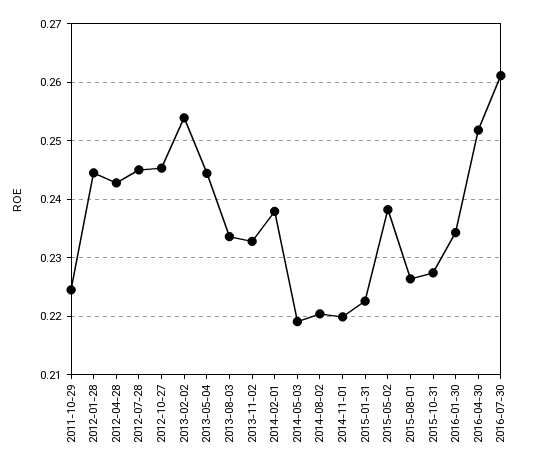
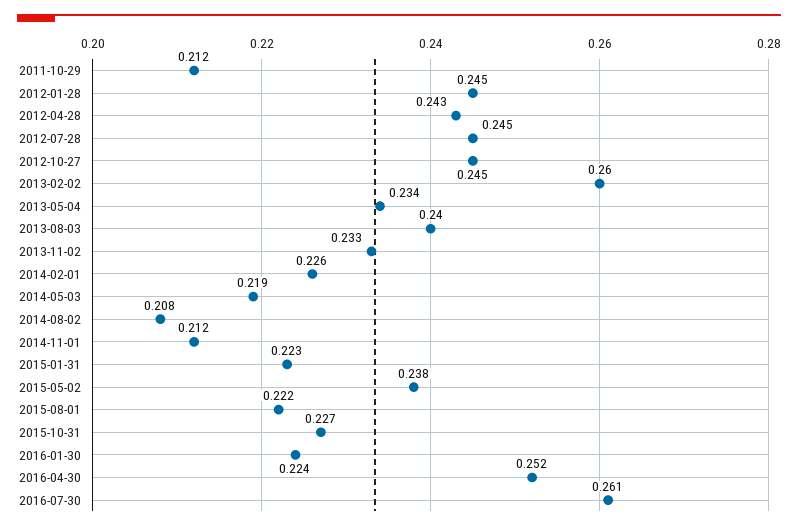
  {
-   "2011-10-29": 0.224,
+   "2011-10-29": 0.212,
    "2012-01-28": 0.245,
    "2012-04-28": 0.243,
    "2012-07-28": 0.245,
    "2012-10-27": 0.245,
-   "2013-02-02": 0.254,
+   "2013-02-02": 0.26,
-   "2013-05-04": 0.244,
+   "2013-05-04": 0.234,
-   "2013-08-03": 0.234,
+   "2013-08-03": 0.24,
    "2013-11-02": 0.233,
-   "2014-02-01": 0.238,
+   "2014-02-01": 0.226,
    "2014-05-03": 0.219,
-   "2014-08-02": 0.22,
+   "2014-08-02": 0.208,
-   "2014-11-01": 0.22,
+   "2014-11-01": 0.212,
    "2015-01-31": 0.223,
    "2015-05-02": 0.238,
-   "2015-08-01": 0.226,
+   "2015-08-01": 0.222,
    "2015-10-31": 0.227,
-   "2016-01-30": 0.234,
+   "2016-01-30": 0.224,
    "2016-04-30": 0.252,
    "2016-07-30": 0.261
  }

